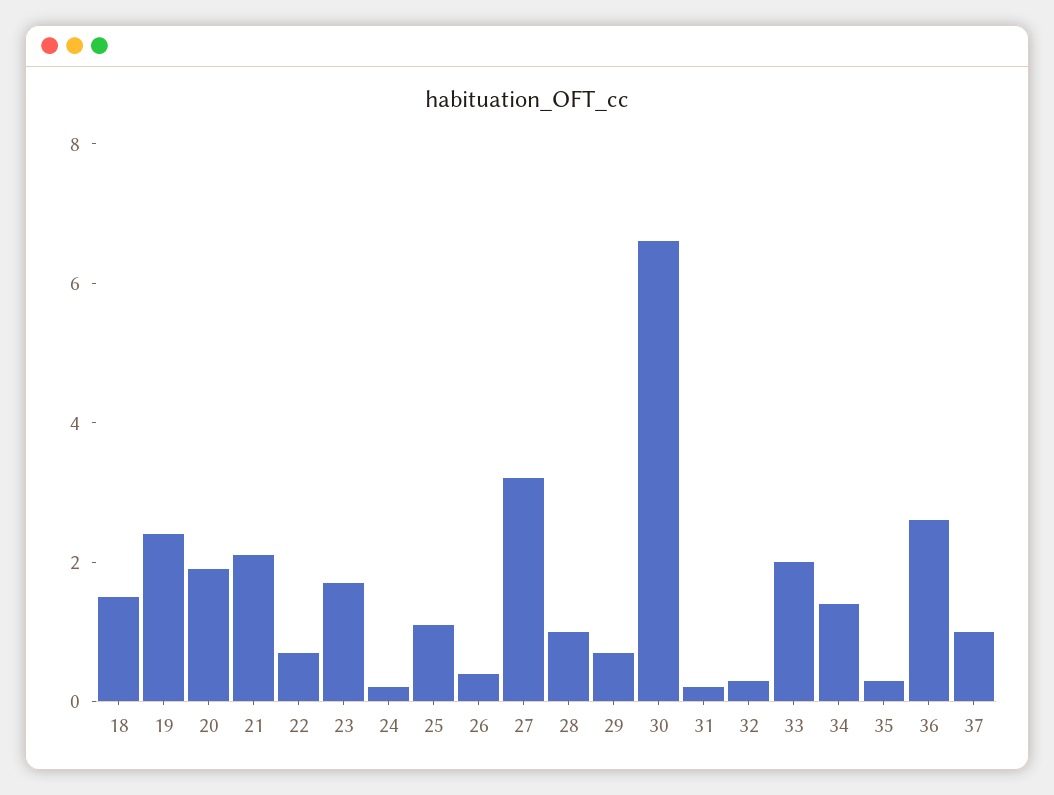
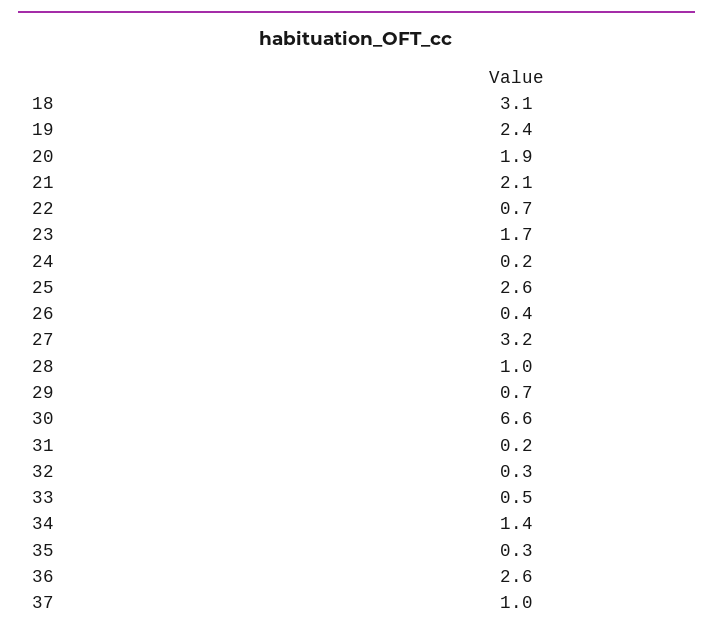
  {
-   "18": 1.5,
+   "18": 3.1,
    "19": 2.4,
    "20": 1.9,
    "21": 2.1,
    "22": 0.7,
    "23": 1.7,
    "24": 0.2,
-   "25": 1,
+   "25": 2.6,
    "26": 0.4,
    "27": 3.2,
    "28": 1,
    "29": 0.7,
    "30": 6.6,
    "31": 0.2,
    "32": 0.3,
-   "33": 2,
+   "33": 0.5,
    "34": 1.4,
    "35": 0.3,
    "36": 2.6,
    "37": 1
  }

